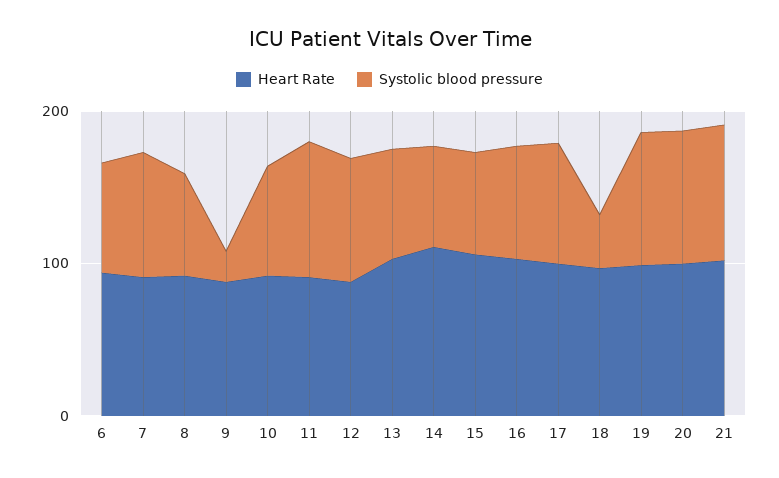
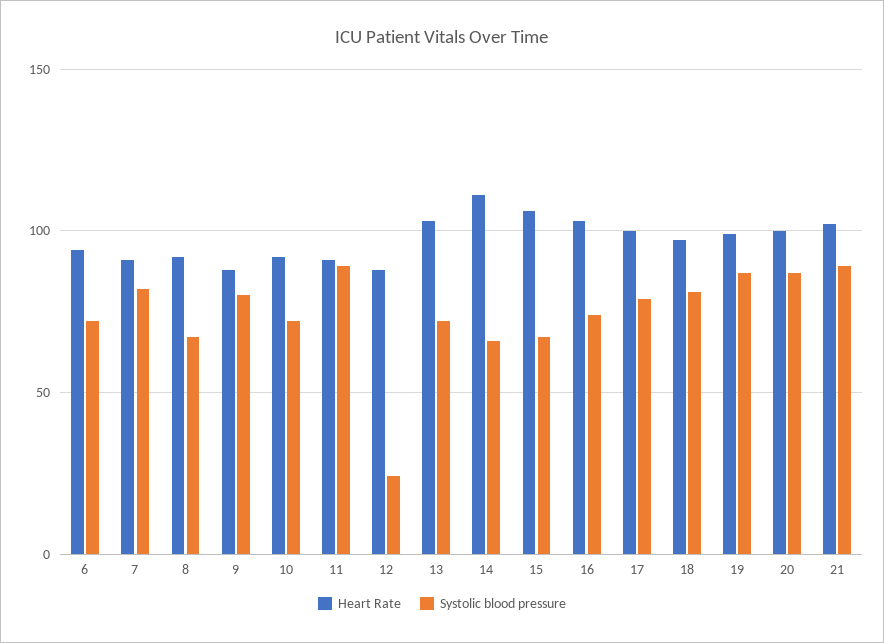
  {
    "Heart Rate": {
      "6": 95,
      "7": 90,
      "8": 90,
      "9": 90,
      "10": 90,
      "11": 90,
      "12": 90,
      "13": 105,
      "14": 110,
      "15": 105,
      "16": 105,
      "17": 100,
      "18": 95,
      "19": 100,
      "20": 100,
      "21": 100
    },
    "Systolic blood pressure": {
      "6": 70,
      "7": 80,
      "8": 65,
-     "9": 20,
+     "9": 80,
      "10": 70,
      "11": 90,
-     "12": 80,
+     "12": 25,
      "13": 70,
      "14": 65,
      "15": 65,
      "16": 75,
      "17": 80,
-     "18": 40,
+     "18": 80,
      "19": 85,
      "20": 85,
      "21": 90
    }
  }

